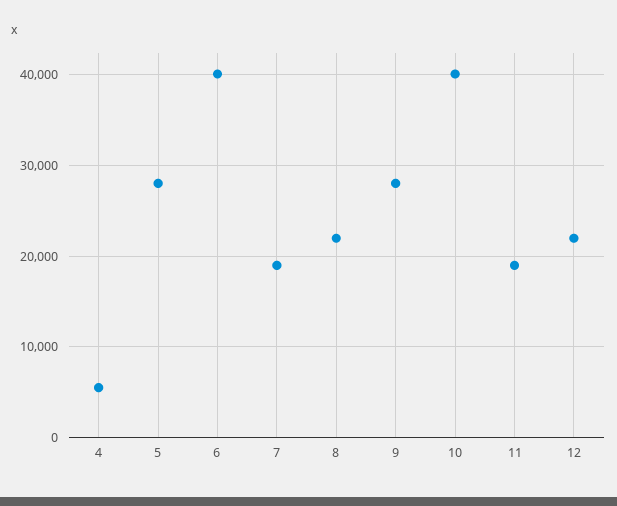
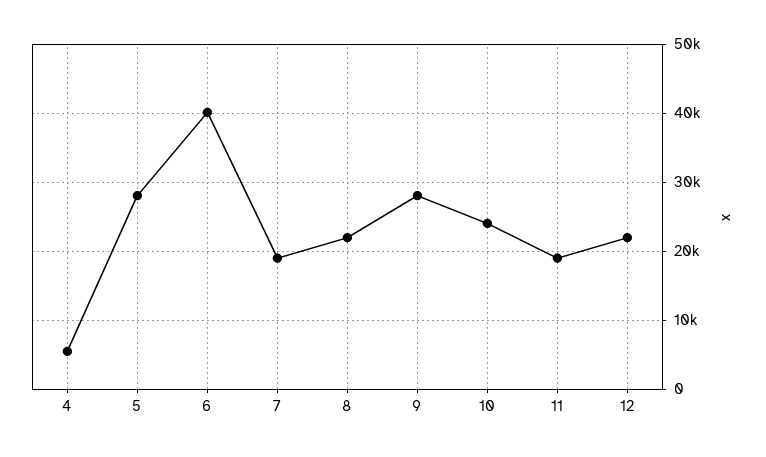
  {
    "4": 5000,
    "5": 28000,
    "6": 40000,
    "7": 19000,
    "8": 22000,
    "9": 28000,
-   "10": 40000,
+   "10": 24000,
    "11": 19000,
    "12": 22000
  }

